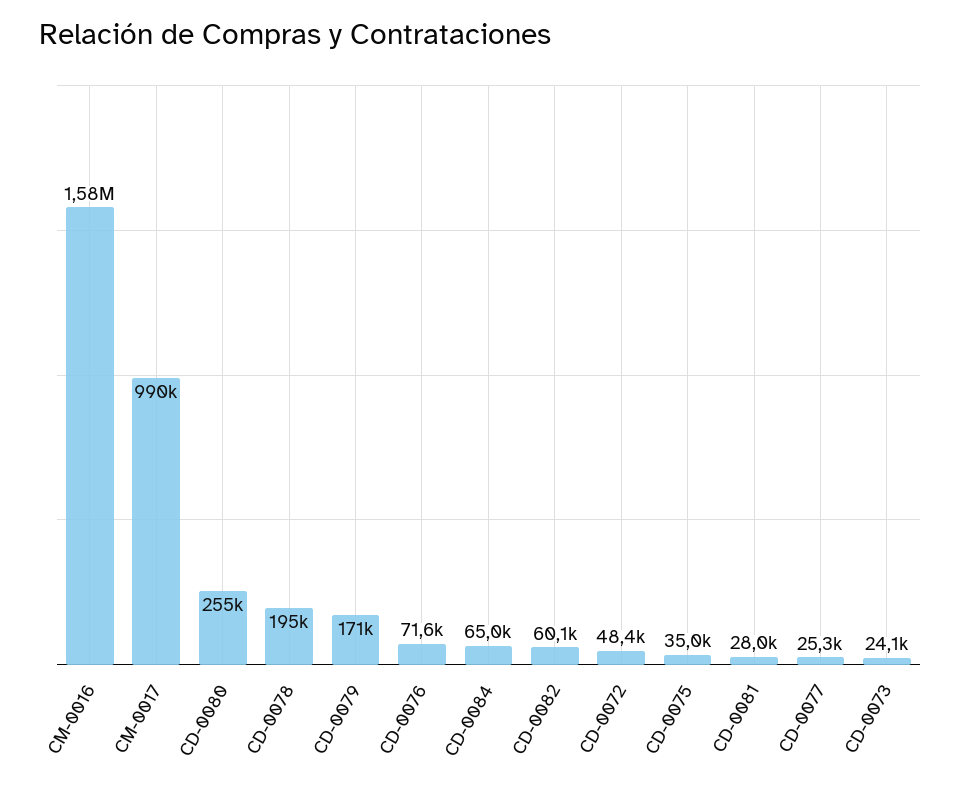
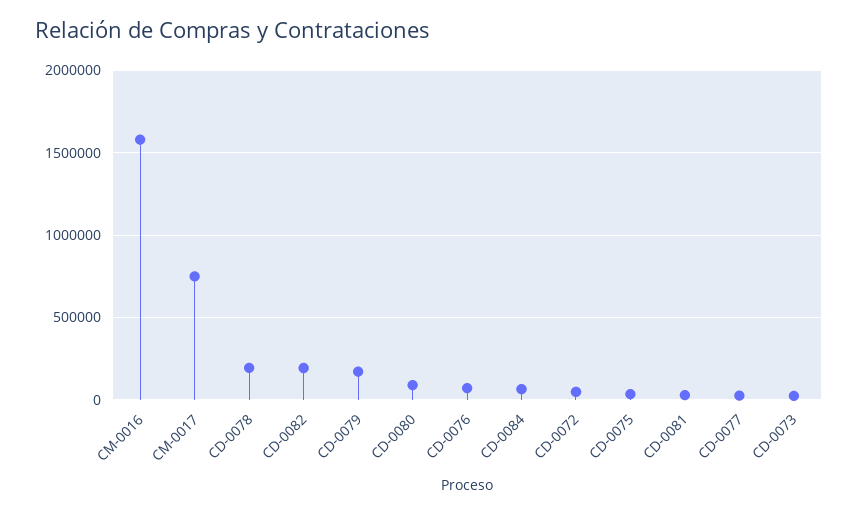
  {
    "CM-0016": 1580000,
-   "CM-0017": 990000,
+   "CM-0017": 750000,
-   "CD-0080": 255000,
+   "CD-0080": 100000,
    "CD-0078": 195000,
    "CD-0079": 171000,
    "CD-0076": 71600,
    "CD-0084": 65000,
-   "CD-0082": 60100,
+   "CD-0082": 200000,
    "CD-0072": 48400,
    "CD-0075": 35000,
    "CD-0081": 28000,
    "CD-0077": 25300,
    "CD-0073": 24100
  }

